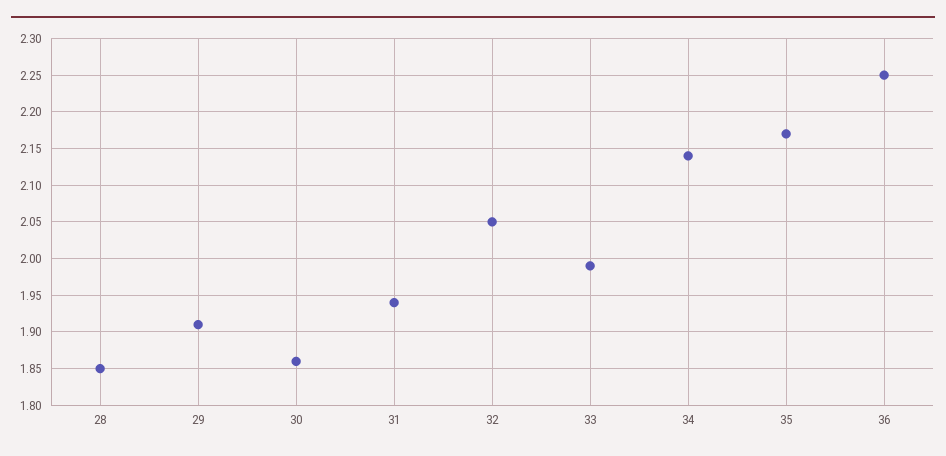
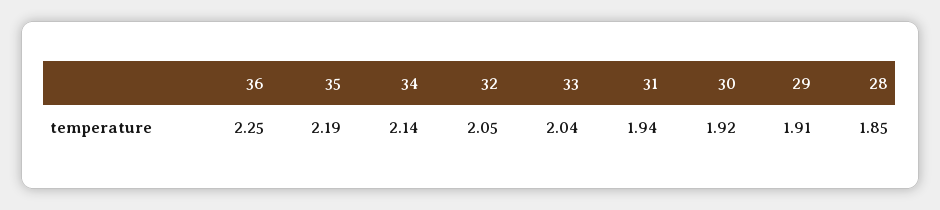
  {
    "28": 1.85,
    "29": 1.91,
-   "30": 1.86,
+   "30": 1.92,
    "31": 1.94,
    "32": 2.05,
-   "33": 1.99,
+   "33": 2.04,
    "34": 2.14,
-   "35": 2.17,
+   "35": 2.19,
    "36": 2.25
  }

